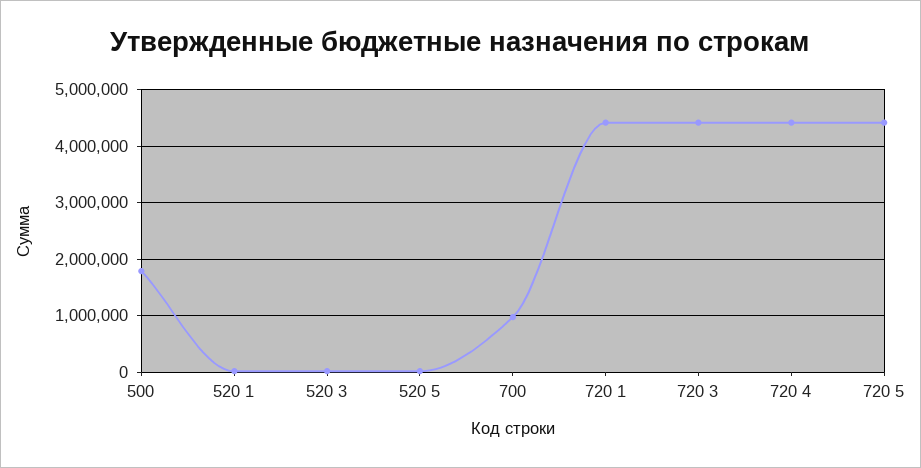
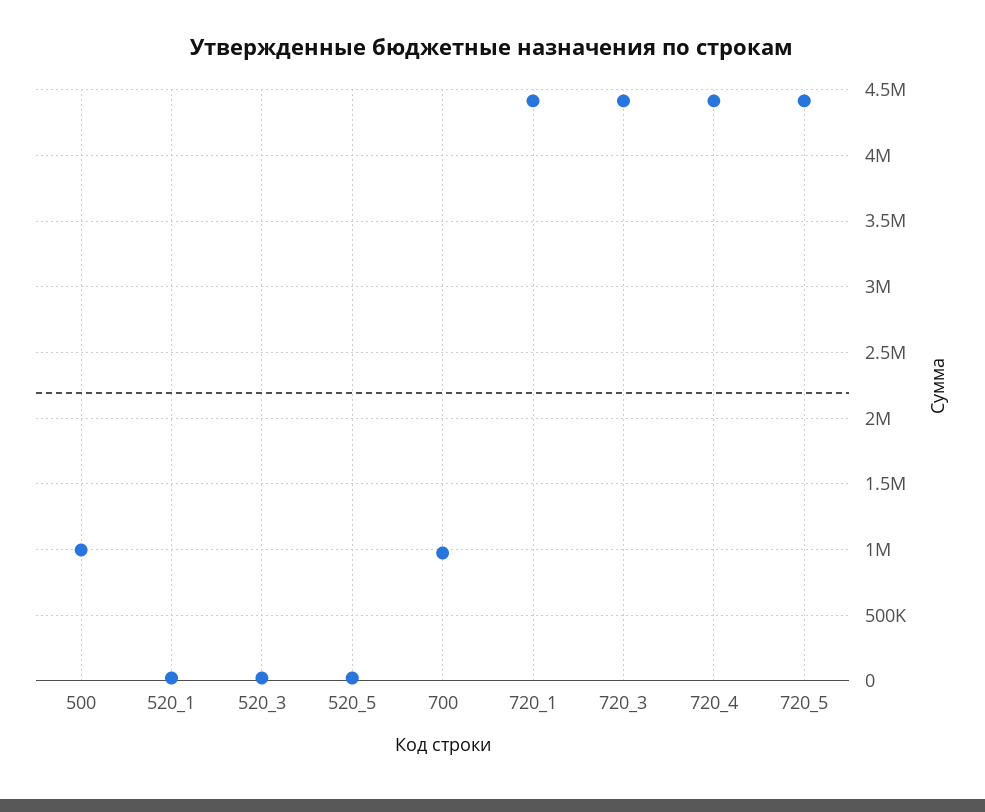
  {
-   "500": 1800000,
+   "500": 1000000,
    "520 1": 0,
    "520 3": 0,
    "520 5": 0,
    "700": 950000,
    "720 1": 4400000,
    "720 3": 4400000,
    "720 4": 4400000,
    "720 5": 4400000
  }

